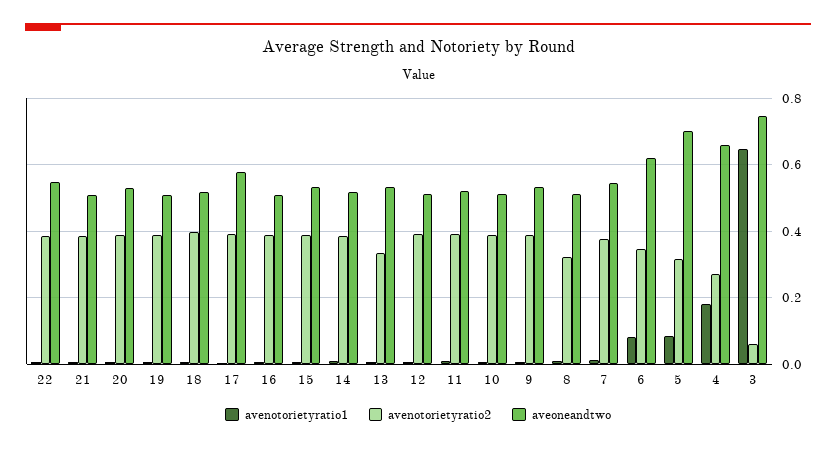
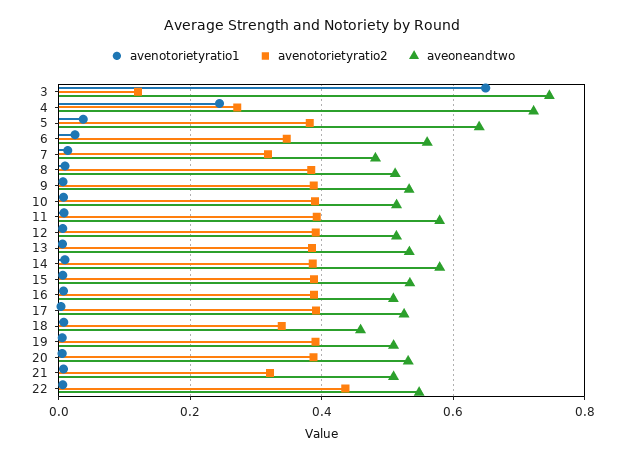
  {
    "avenotorietyratio1": {
      "22": 0,
      "21": 0,
      "20": 0,
      "19": 0,
      "18": 0,
      "17": 0,
      "16": 0,
      "15": 0,
      "14": 0,
      "13": 0,
      "12": 0,
      "11": 0,
      "10": 0,
      "9": 0,
      "8": 0,
      "7": 0.02,
-     "6": 0.08,
+     "6": 0.02,
-     "5": 0.08,
+     "5": 0.04,
-     "4": 0.18,
+     "4": 0.24,
      "3": 0.64
    },
    "avenotorietyratio2": {
-     "22": 0.38,
+     "22": 0.44,
-     "21": 0.38,
+     "21": 0.32,
      "20": 0.38,
      "19": 0.4,
-     "18": 0.4,
+     "18": 0.34,
      "17": 0.4,
      "16": 0.38,
      "15": 0.38,
      "14": 0.38,
-     "13": 0.34,
+     "13": 0.38,
      "12": 0.4,
      "11": 0.4,
      "10": 0.38,
      "9": 0.38,
-     "8": 0.32,
+     "8": 0.38,
-     "7": 0.38,
+     "7": 0.32,
      "6": 0.34,
-     "5": 0.32,
+     "5": 0.38,
      "4": 0.28,
-     "3": 0.06
+     "3": 0.12
    },
    "aveoneandtwo": {
      "22": 0.54,
      "21": 0.5,
      "20": 0.54,
      "19": 0.5,
-     "18": 0.52,
+     "18": 0.46,
-     "17": 0.58,
+     "17": 0.52,
      "16": 0.5,
      "15": 0.54,
-     "14": 0.52,
+     "14": 0.58,
      "13": 0.54,
      "12": 0.52,
-     "11": 0.52,
+     "11": 0.58,
      "10": 0.52,
      "9": 0.54,
      "8": 0.52,
-     "7": 0.54,
+     "7": 0.48,
-     "6": 0.62,
+     "6": 0.56,
-     "5": 0.7,
+     "5": 0.64,
-     "4": 0.66,
+     "4": 0.72,
      "3": 0.74
    }
  }

